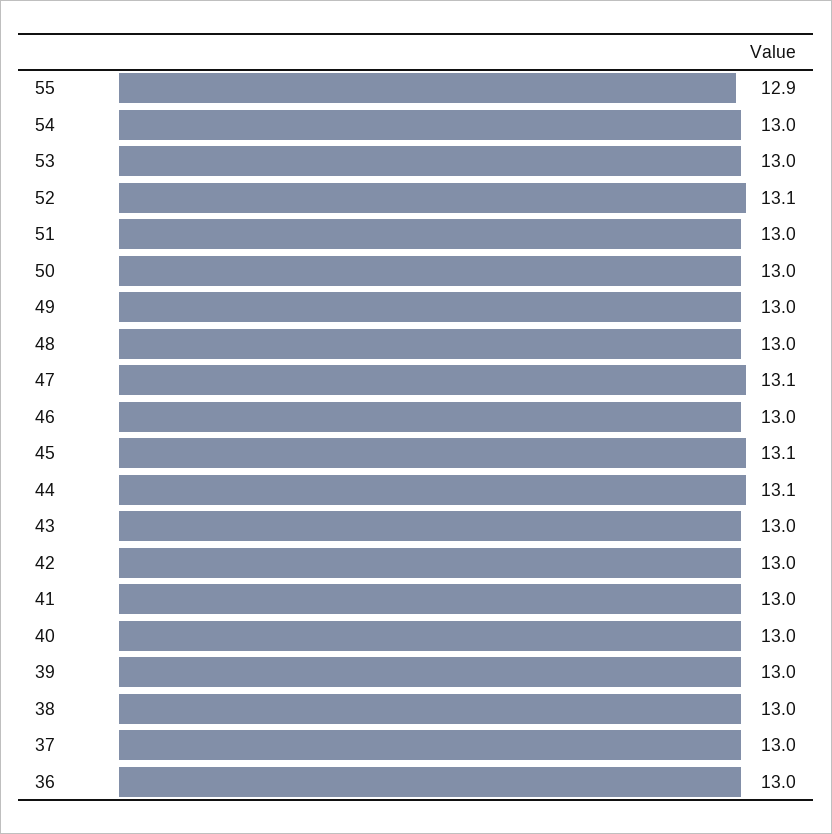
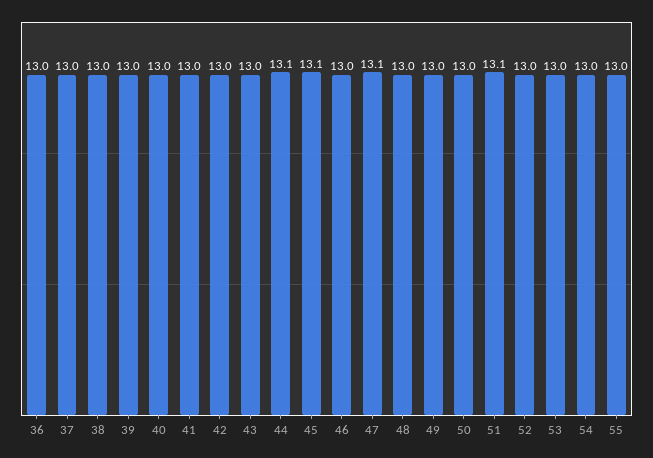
  {
-   "55": 12.9,
+   "55": 13,
    "54": 13,
    "53": 13,
-   "52": 13.1,
+   "52": 13,
-   "51": 13,
+   "51": 13.1,
    "50": 13,
    "49": 13,
    "48": 13,
    "47": 13.1,
    "46": 13,
    "45": 13.1,
    "44": 13.1,
    "43": 13,
    "42": 13,
    "41": 13,
    "40": 13,
    "39": 13,
    "38": 13,
    "37": 13,
    "36": 13
  }

